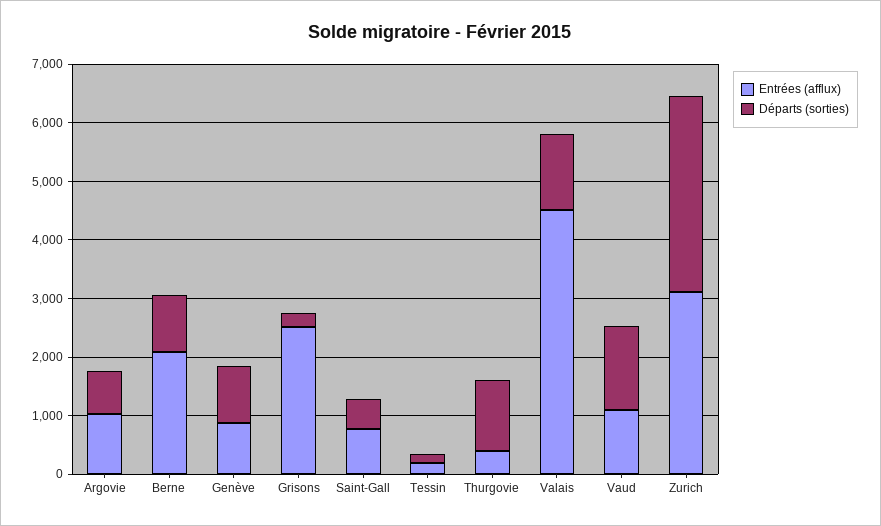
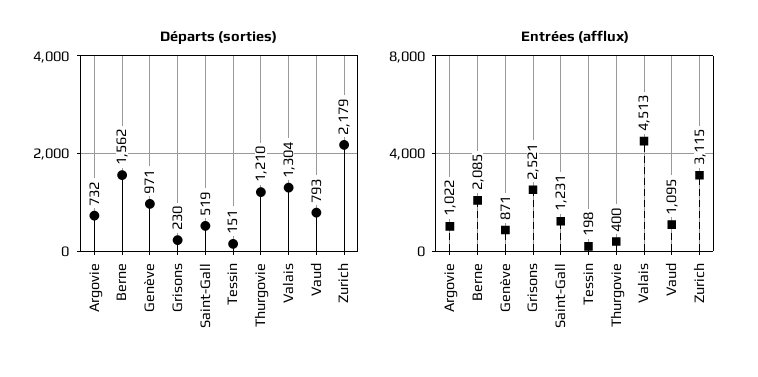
  {
    "Entrées (afflux)": {
      "Argovie": 1022,
      "Berne": 2085,
      "Genève": 871,
      "Grisons": 2521,
-     "Saint-Gall": 800,
+     "Saint-Gall": 1231,
      "Tessin": 198,
      "Thurgovie": 400,
      "Valais": 4513,
      "Vaud": 1095,
      "Zurich": 3115
    },
    "Départs (sorties)": {
      "Argovie": 732,
-     "Berne": 1000,
+     "Berne": 1562,
      "Genève": 971,
      "Grisons": 230,
      "Saint-Gall": 519,
      "Tessin": 151,
      "Thurgovie": 1210,
      "Valais": 1304,
-     "Vaud": 1400,
+     "Vaud": 793,
-     "Zurich": 3400
+     "Zurich": 2179
    }
  }

